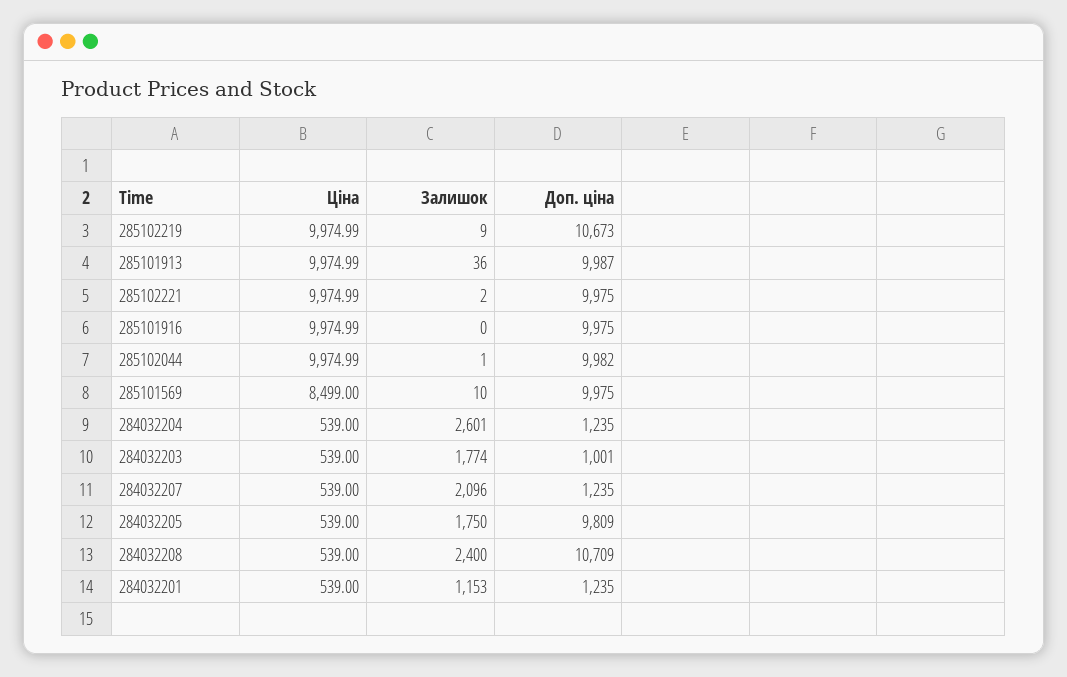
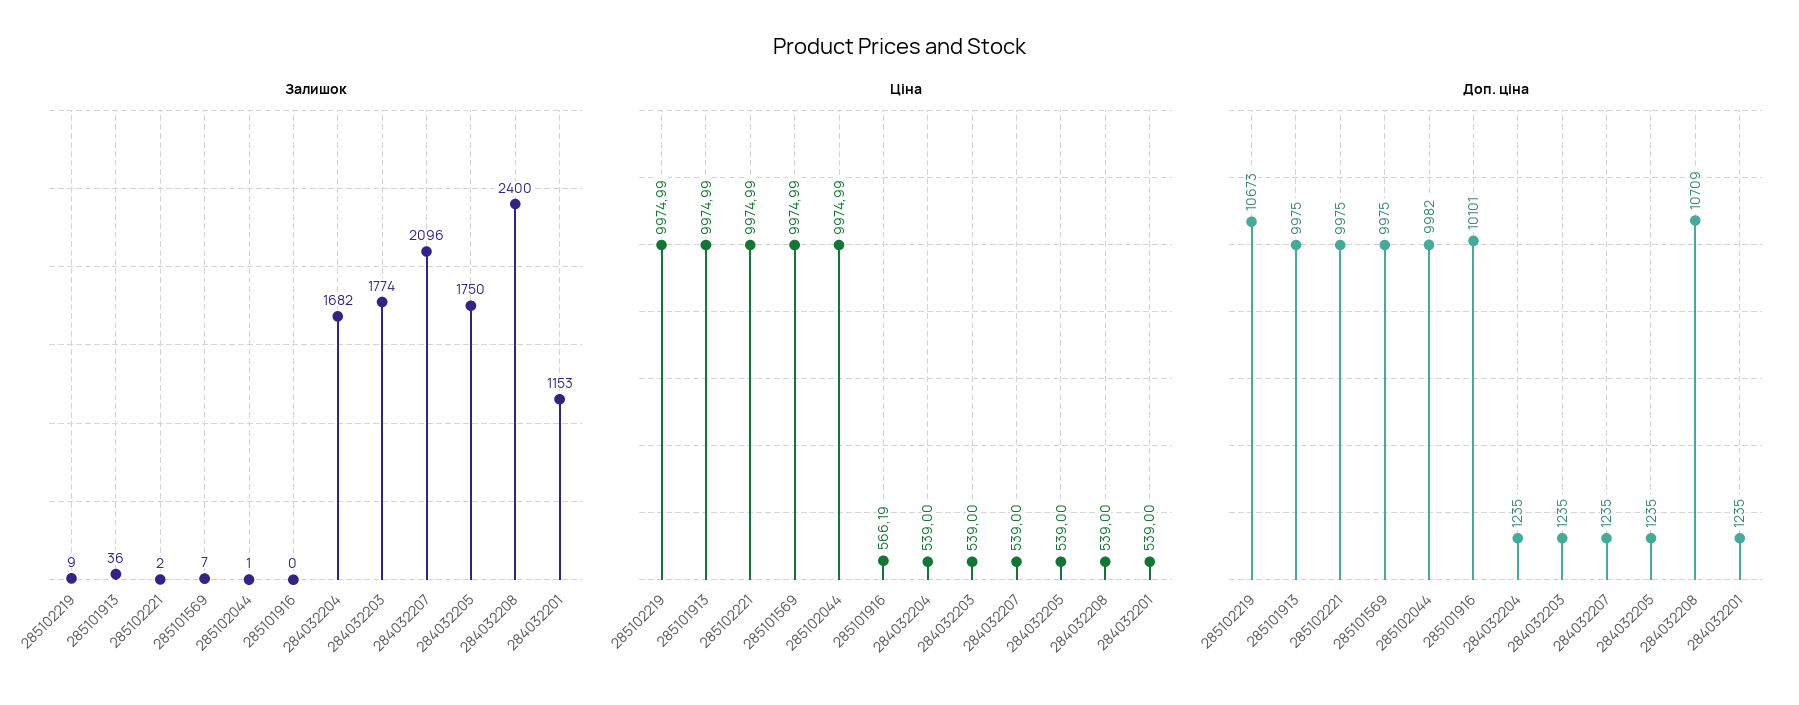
  {
    "Ціна": {
      "285102219": 9974.99,
      "285101913": 9974.99,
      "285102221": 9974.99,
-     "285101916": 9974.99,
+     "285101916": 566.19,
      "285102044": 9974.99,
-     "285101569": 8499,
+     "285101569": 9974.99,
      "284032204": 539,
      "284032203": 539,
      "284032207": 539,
      "284032205": 539,
      "284032208": 539,
      "284032201": 539
    },
    "Залишок": {
      "285102219": 9,
      "285101913": 36,
      "285102221": 2,
      "285101916": 0,
      "285102044": 1,
-     "285101569": 10,
+     "285101569": 7,
-     "284032204": 2601,
+     "284032204": 1682,
      "284032203": 1774,
      "284032207": 2096,
      "284032205": 1750,
      "284032208": 2400,
      "284032201": 1153
    },
    "Доп. ціна": {
      "285102219": 10673,
-     "285101913": 9987,
+     "285101913": 9975,
      "285102221": 9975,
-     "285101916": 9975,
+     "285101916": 10101,
      "285102044": 9982,
      "285101569": 9975,
      "284032204": 1235,
-     "284032203": 1001,
+     "284032203": 1235,
      "284032207": 1235,
-     "284032205": 9809,
+     "284032205": 1235,
      "284032208": 10709,
      "284032201": 1235
    }
  }

